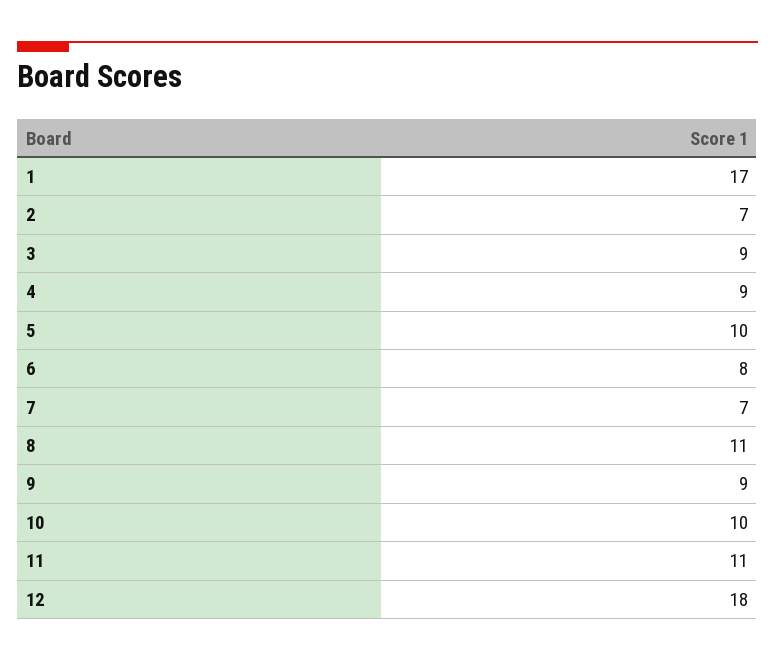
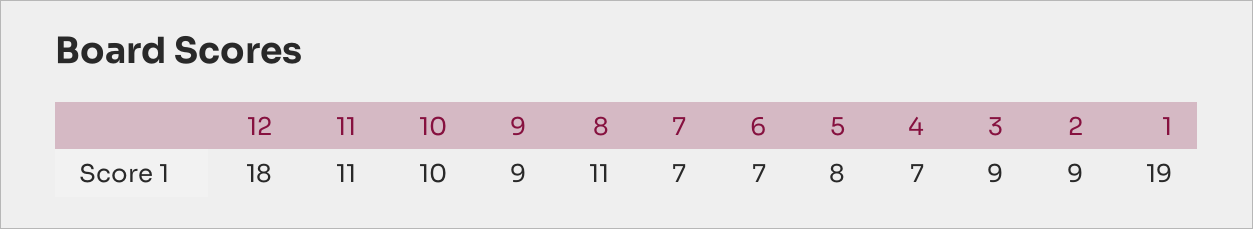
  {
-   "1": 17,
+   "1": 19,
-   "2": 7,
+   "2": 9,
    "3": 9,
-   "4": 9,
+   "4": 7,
-   "5": 10,
+   "5": 8,
-   "6": 8,
+   "6": 7,
    "7": 7,
    "8": 11,
    "9": 9,
    "10": 10,
    "11": 11,
    "12": 18
  }

